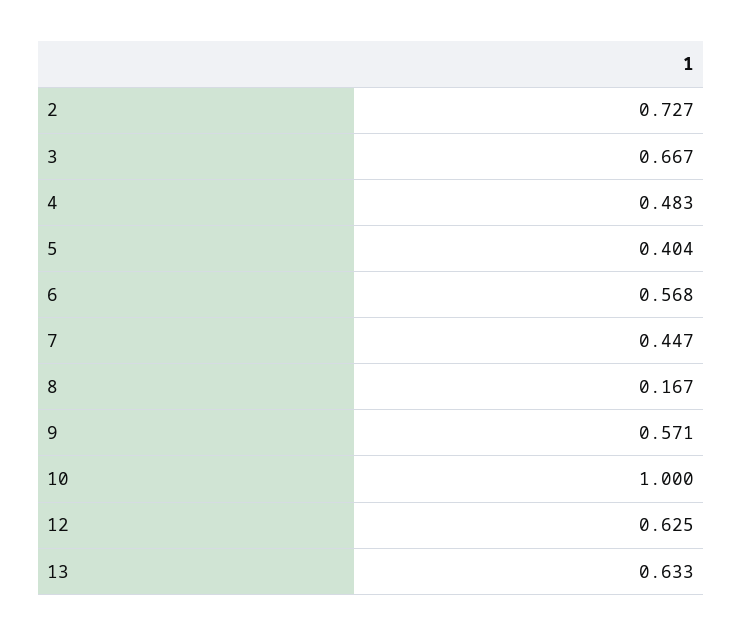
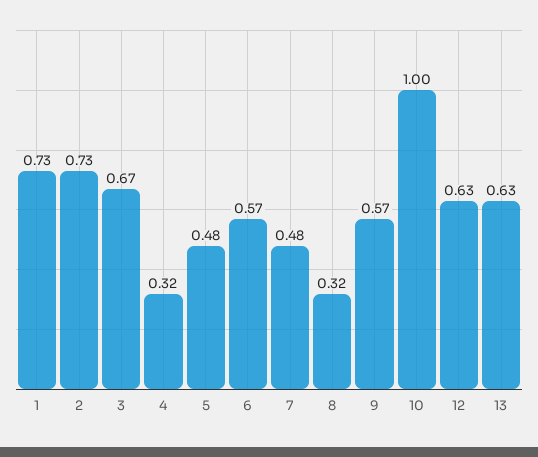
  {
    "2": 0.727,
    "3": 0.667,
-   "4": 0.483,
+   "4": 0.32,
-   "5": 0.404,
+   "5": 0.48,
    "6": 0.568,
-   "7": 0.447,
+   "7": 0.48,
-   "8": 0.167,
+   "8": 0.32,
    "9": 0.571,
    "10": 1,
    "12": 0.625,
-   "13": 0.633
+   "13": 0.633,
+   "1": 0.73
  }

